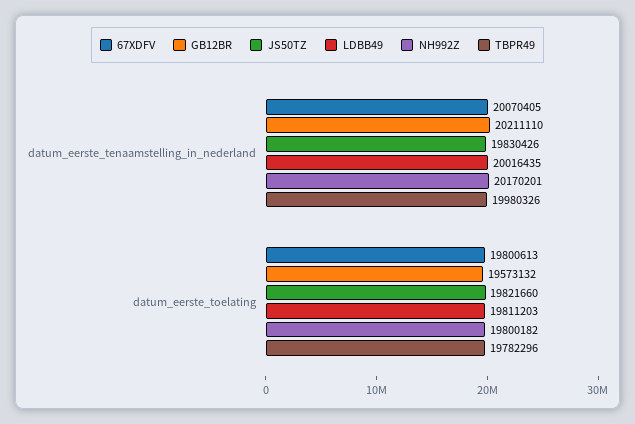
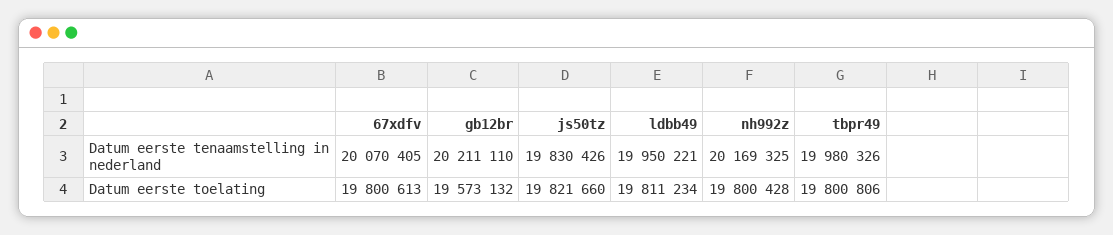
  {
    "67XDFV": {
      "datum_eerste_tenaamstelling_in_nederland": 20070405,
      "datum_eerste_toelating": 19800613
    },
    "GB12BR": {
      "datum_eerste_tenaamstelling_in_nederland": 20211110,
      "datum_eerste_toelating": 19573132
    },
    "JS50TZ": {
      "datum_eerste_tenaamstelling_in_nederland": 19830426,
      "datum_eerste_toelating": 19821660
    },
    "LDBB49": {
-     "datum_eerste_tenaamstelling_in_nederland": 20016435,
+     "datum_eerste_tenaamstelling_in_nederland": 19950221,
-     "datum_eerste_toelating": 19811203
+     "datum_eerste_toelating": 19811234
    },
    "NH992Z": {
-     "datum_eerste_tenaamstelling_in_nederland": 20170201,
+     "datum_eerste_tenaamstelling_in_nederland": 20169325,
-     "datum_eerste_toelating": 19800182
+     "datum_eerste_toelating": 19800428
    },
    "TBPR49": {
      "datum_eerste_tenaamstelling_in_nederland": 19980326,
-     "datum_eerste_toelating": 19782296
+     "datum_eerste_toelating": 19800806
    }
  }

